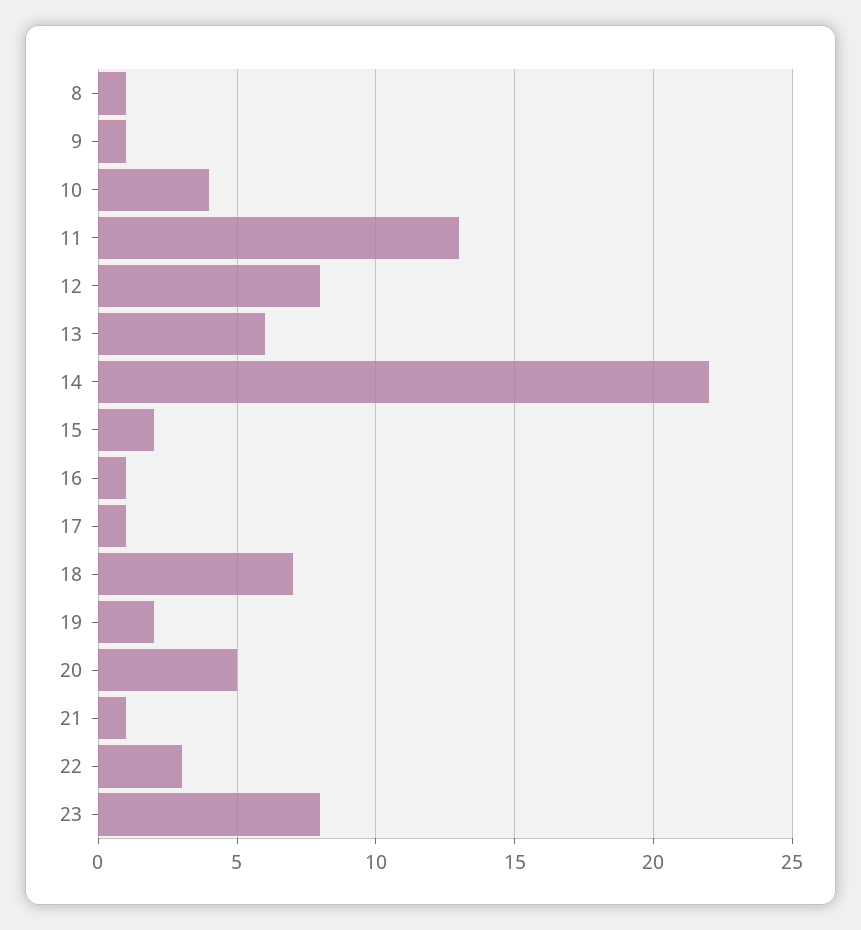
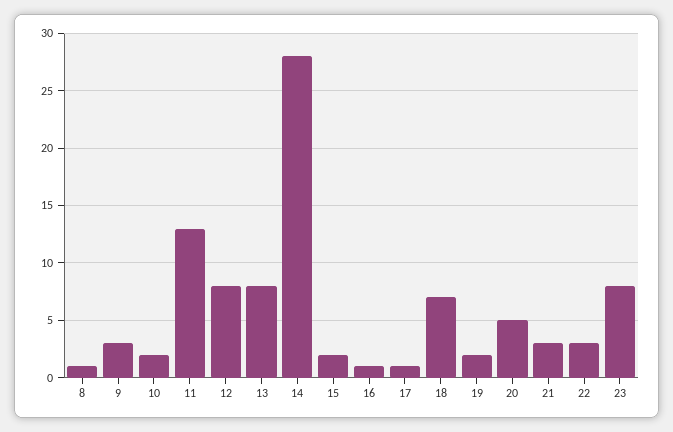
  {
    "8": 1,
-   "9": 1,
+   "9": 3,
-   "10": 4,
+   "10": 2,
    "11": 13,
    "12": 8,
-   "13": 6,
+   "13": 8,
-   "14": 22,
+   "14": 28,
    "15": 2,
    "16": 1,
    "17": 1,
    "18": 7,
    "19": 2,
    "20": 5,
-   "21": 1,
+   "21": 3,
    "22": 3,
    "23": 8
  }

